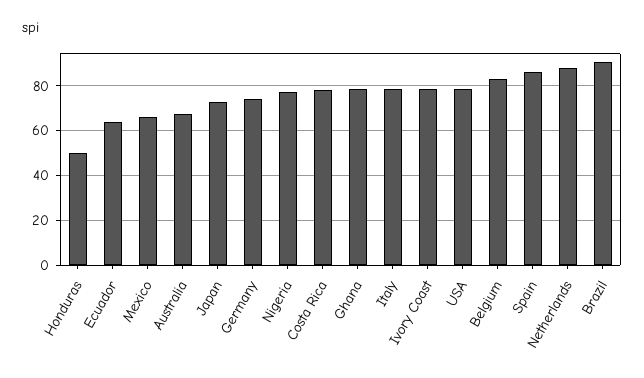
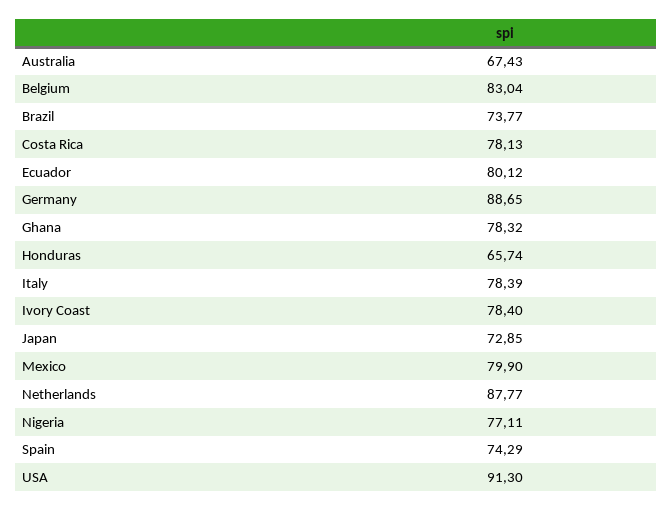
  {
-   "Honduras": 50,
+   "Honduras": 65.74,
-   "Ecuador": 65,
+   "Ecuador": 80.12,
-   "Mexico": 65,
+   "Mexico": 79.9,
    "Australia": 67.43,
    "Japan": 72.85,
-   "Germany": 75,
+   "Germany": 88.65,
    "Nigeria": 77.11,
    "Costa Rica": 78.13,
    "Ghana": 78.32,
    "Italy": 78.39,
    "Ivory Coast": 78.4,
-   "USA": 80,
+   "USA": 91.3,
    "Belgium": 83.04,
-   "Spain": 85,
+   "Spain": 74.29,
    "Netherlands": 87.77,
-   "Brazil": 90
+   "Brazil": 73.77
  }

